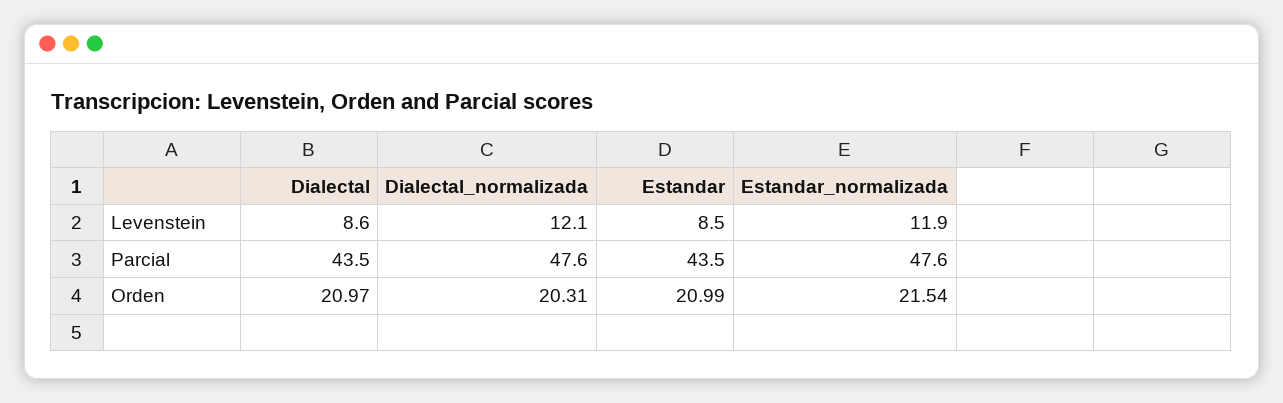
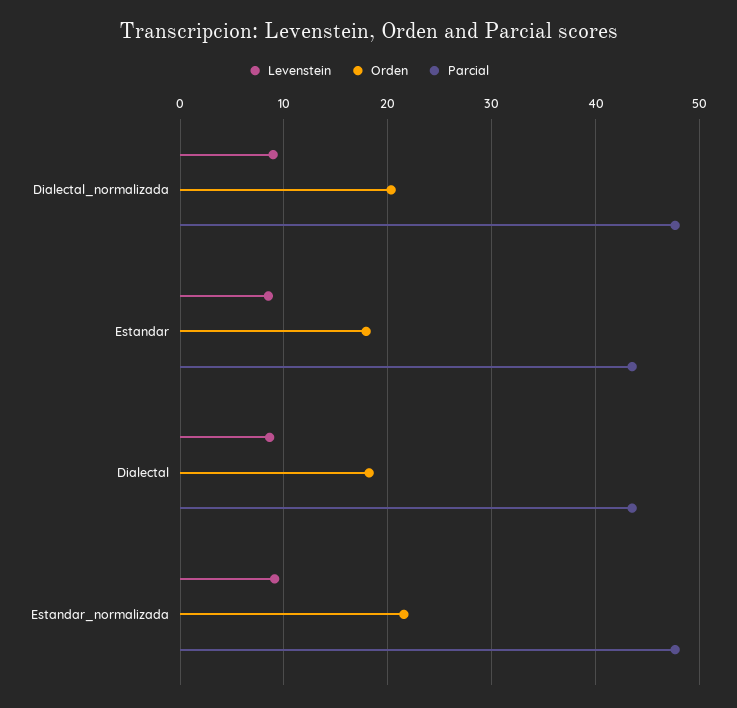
  {
    "Levenstein": {
      "Dialectal": 8.6,
-     "Dialectal_normalizada": 12.1,
+     "Dialectal_normalizada": 9,
      "Estandar": 8.5,
-     "Estandar_normalizada": 11.9
+     "Estandar_normalizada": 9
    },
    "Parcial": {
      "Dialectal": 43.5,
      "Dialectal_normalizada": 47.6,
      "Estandar": 43.5,
      "Estandar_normalizada": 47.6
    },
    "Orden": {
-     "Dialectal": 20.97,
+     "Dialectal": 18,
      "Dialectal_normalizada": 20.31,
-     "Estandar": 20.99,
+     "Estandar": 18,
      "Estandar_normalizada": 21.54
    }
  }

